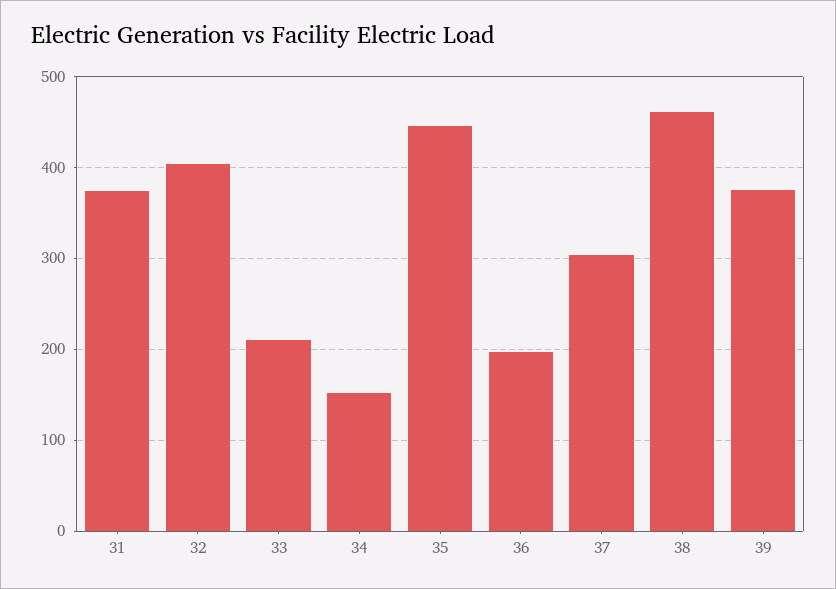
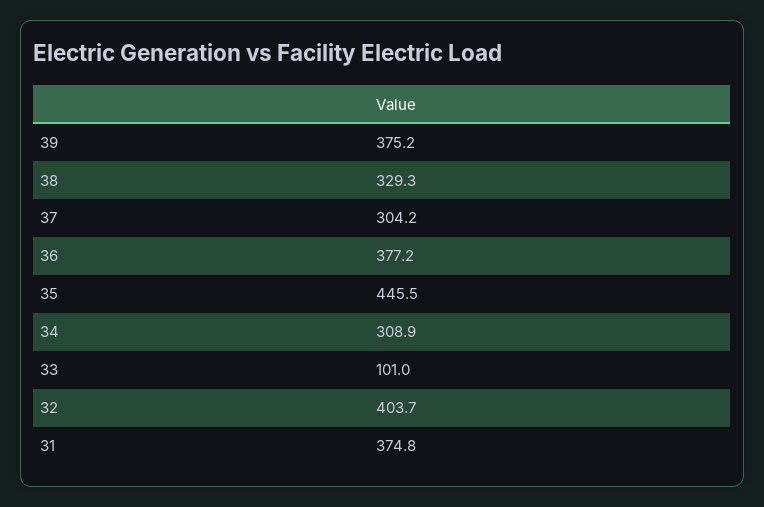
  {
    "31": 374.8,
    "32": 403.7,
-   "33": 210,
+   "33": 101,
-   "34": 150,
+   "34": 308.9,
    "35": 445.5,
-   "36": 200,
+   "36": 377.2,
    "37": 304.2,
-   "38": 460,
+   "38": 329.3,
    "39": 375.2
  }

